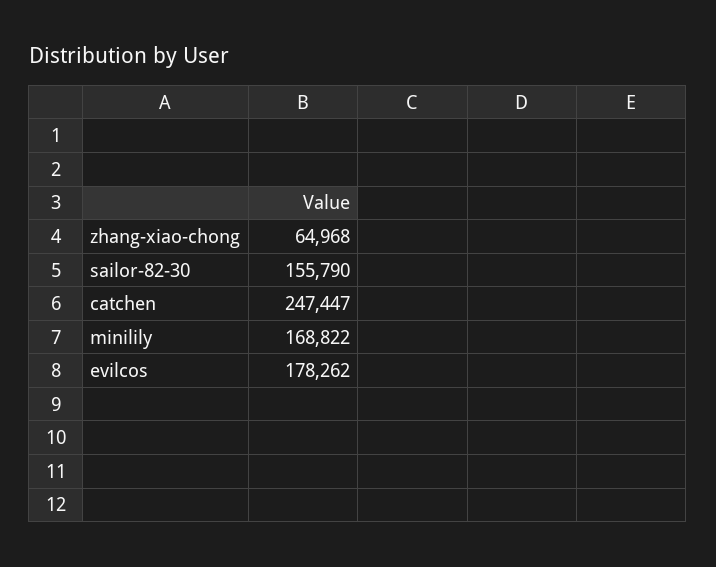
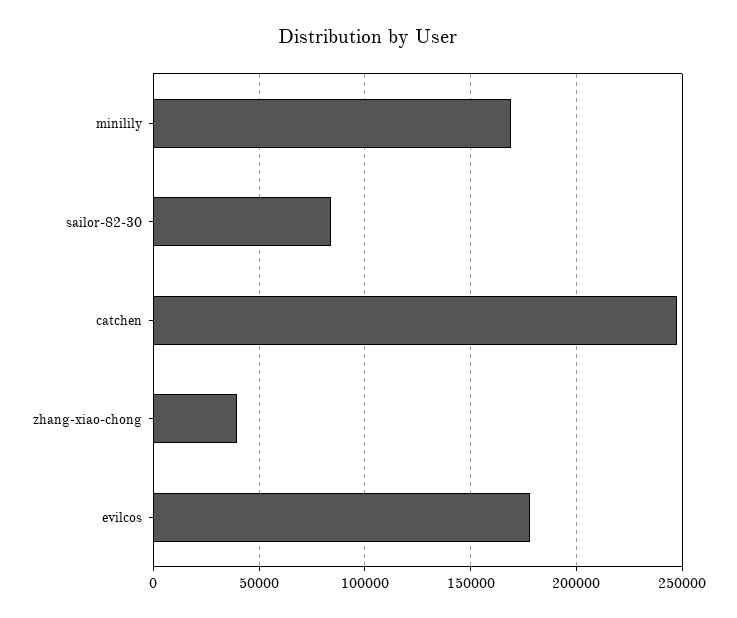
  {
-   "zhang-xiao-chong": 64968,
+   "zhang-xiao-chong": 40000,
-   "sailor-82-30": 155790,
+   "sailor-82-30": 85000,
    "catchen": 247447,
    "minilily": 168822,
    "evilcos": 178262
  }

